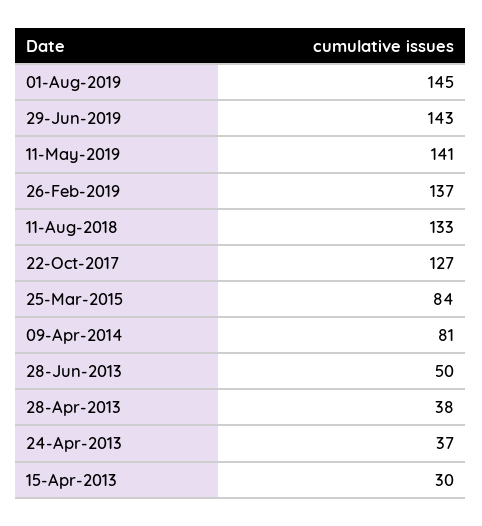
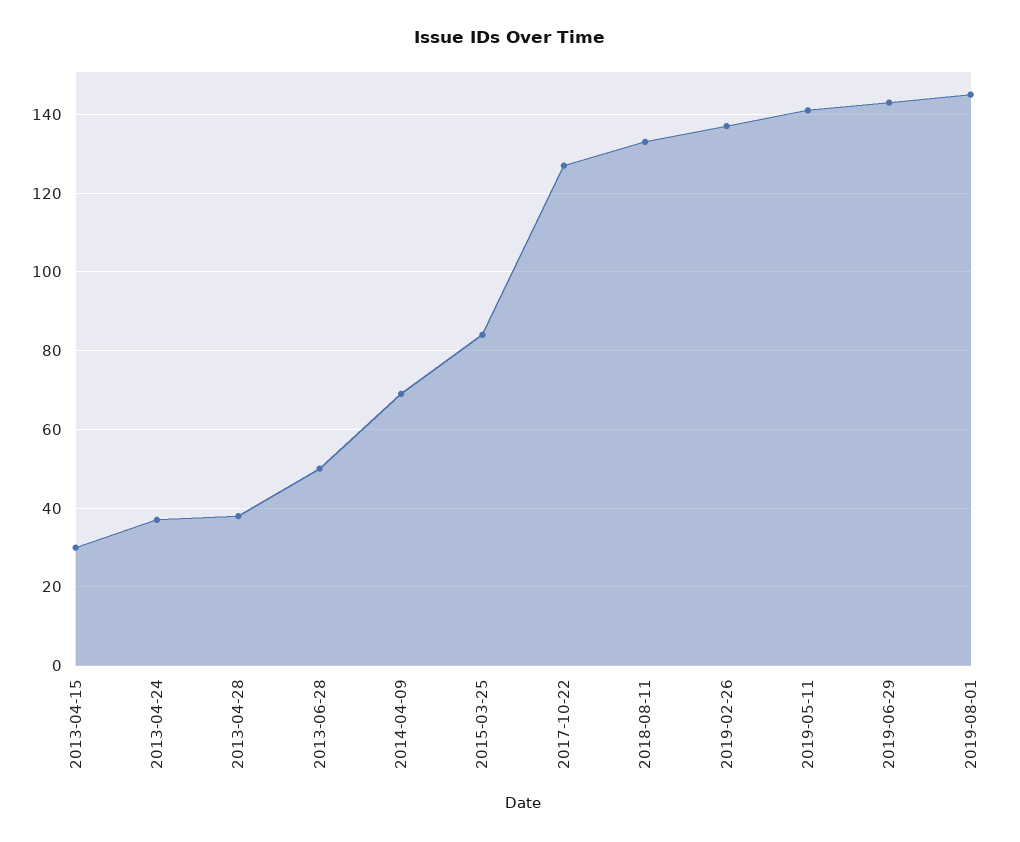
  {
    "01-Aug-2019": 145,
    "29-Jun-2019": 143,
    "11-May-2019": 141,
    "26-Feb-2019": 137,
    "11-Aug-2018": 133,
    "22-Oct-2017": 127,
    "25-Mar-2015": 84,
-   "09-Apr-2014": 81,
+   "09-Apr-2014": 70,
    "28-Jun-2013": 50,
    "28-Apr-2013": 38,
    "24-Apr-2013": 37,
    "15-Apr-2013": 30
  }

